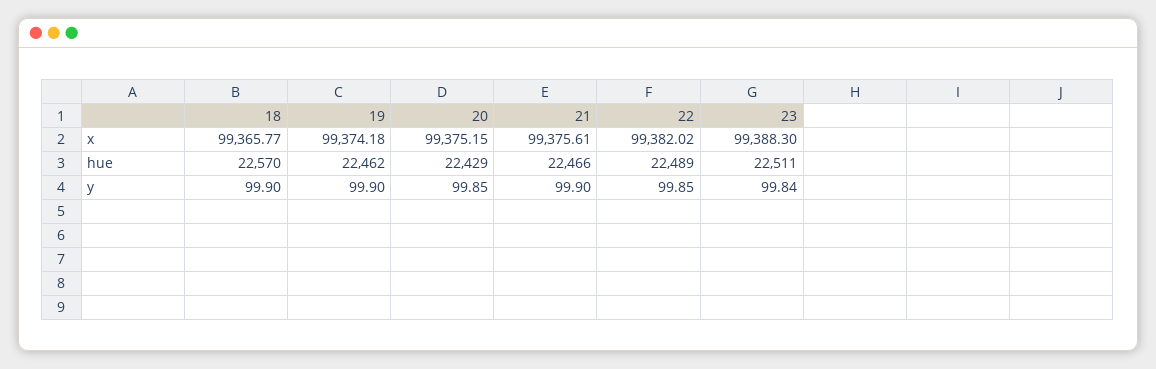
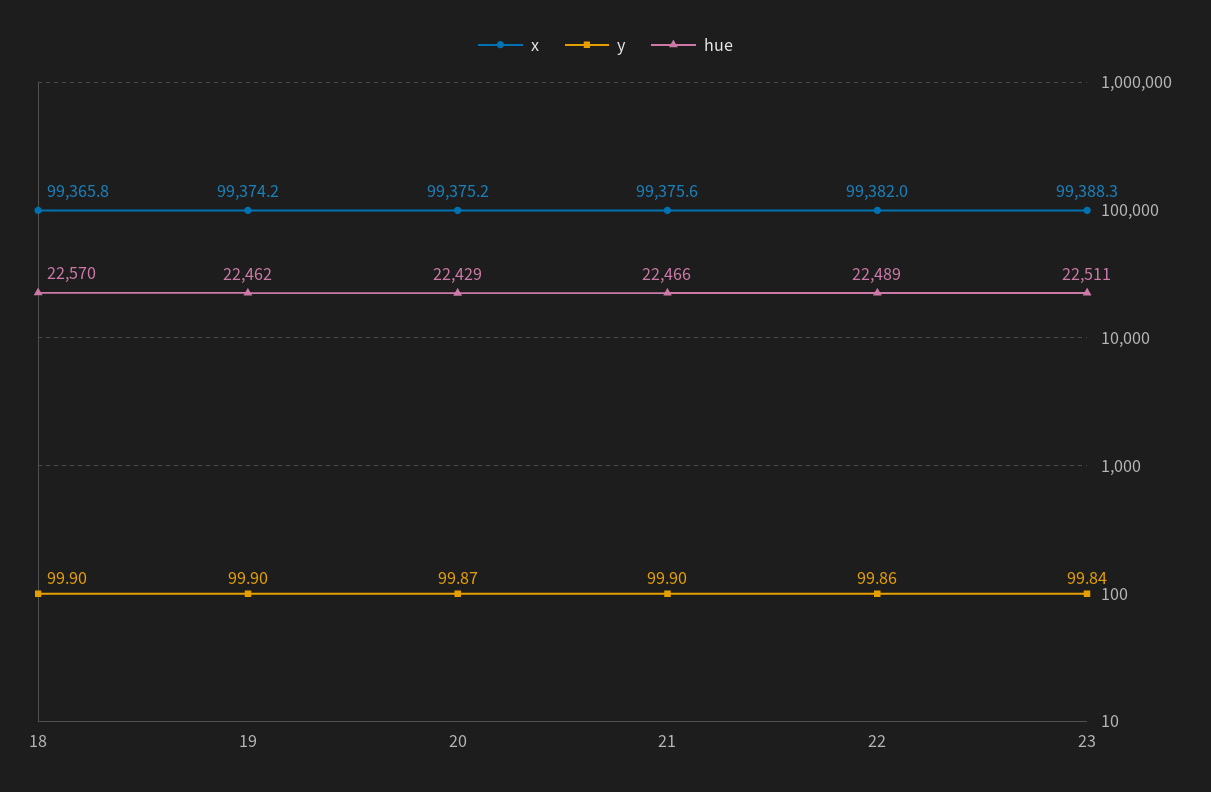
  {
    "x": {
      "18": 99365.77,
      "19": 99374.18,
      "20": 99375.15,
      "21": 99375.61,
      "22": 99382.02,
      "23": 99388.3
    },
    "hue": {
      "18": 22570,
      "19": 22462,
      "20": 22429,
      "21": 22466,
      "22": 22489,
      "23": 22511
    },
    "y": {
      "18": 99.9,
      "19": 99.9,
-     "20": 99.85,
+     "20": 99.87,
      "21": 99.9,
-     "22": 99.85,
+     "22": 99.86,
      "23": 99.84
    }
  }

